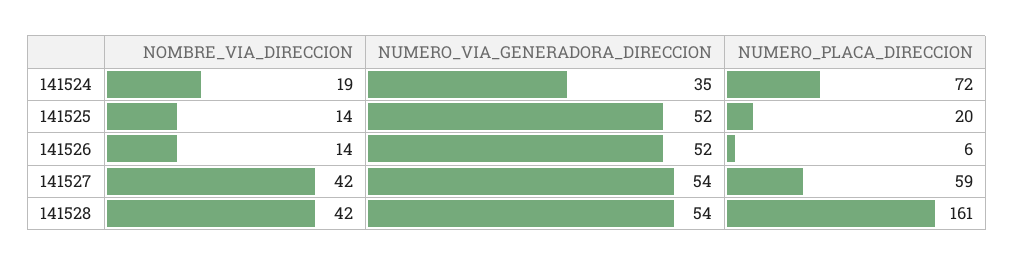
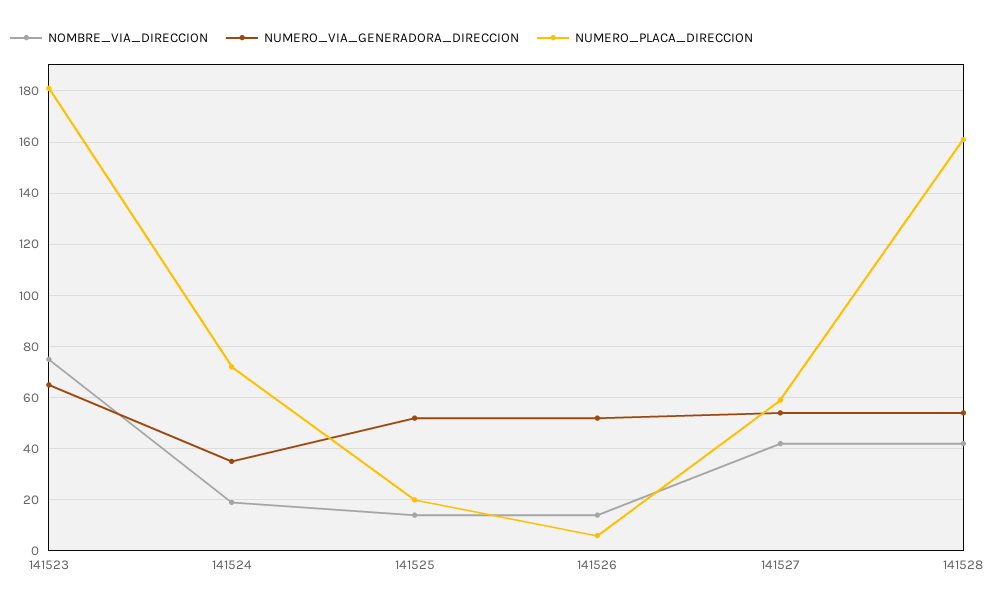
  {
    "NOMBRE_VIA_DIRECCION": {
      "141524": 19,
      "141525": 14,
      "141526": 14,
      "141527": 42,
-     "141528": 42
+     "141528": 42,
+     "141523": 75
    },
    "NUMERO_VIA_GENERADORA_DIRECCION": {
      "141524": 35,
      "141525": 52,
      "141526": 52,
      "141527": 54,
-     "141528": 54
+     "141528": 54,
+     "141523": 65
    },
    "NUMERO_PLACA_DIRECCION": {
      "141524": 72,
      "141525": 20,
      "141526": 6,
      "141527": 59,
-     "141528": 161
+     "141528": 161,
+     "141523": 180
    }
  }

